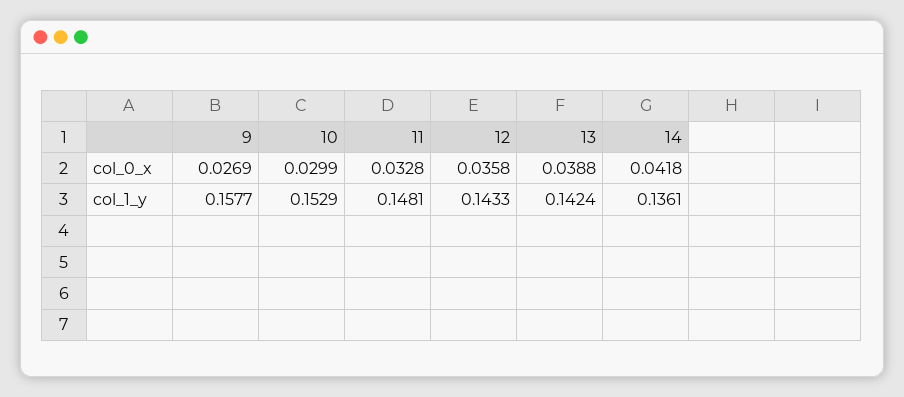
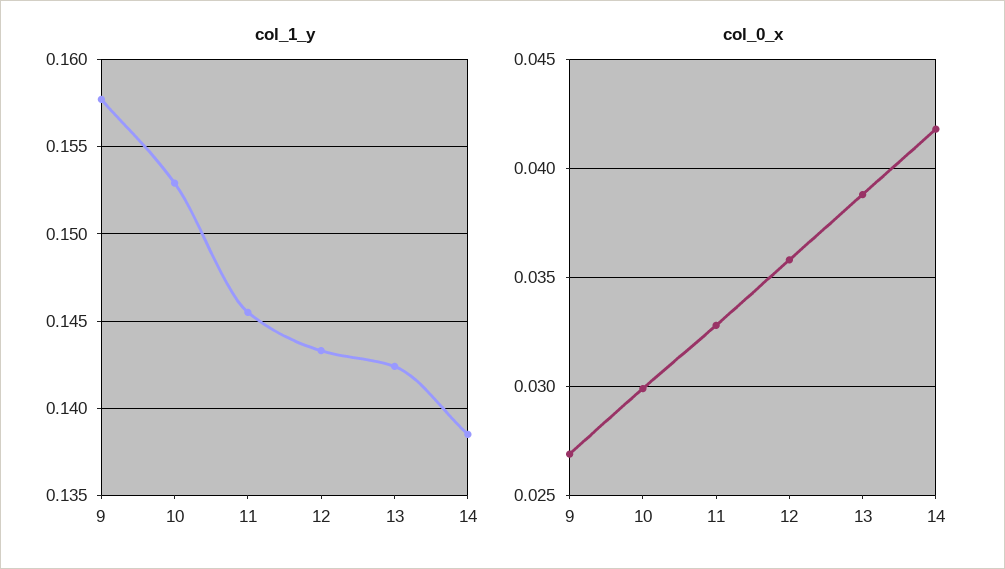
  {
    "col_0_x": {
      "9": 0.0269,
      "10": 0.0299,
      "11": 0.0328,
      "12": 0.0358,
      "13": 0.0388,
      "14": 0.0418
    },
    "col_1_y": {
      "9": 0.1577,
      "10": 0.1529,
-     "11": 0.1481,
+     "11": 0.1455,
      "12": 0.1433,
      "13": 0.1424,
-     "14": 0.1361
+     "14": 0.1385
    }
  }

